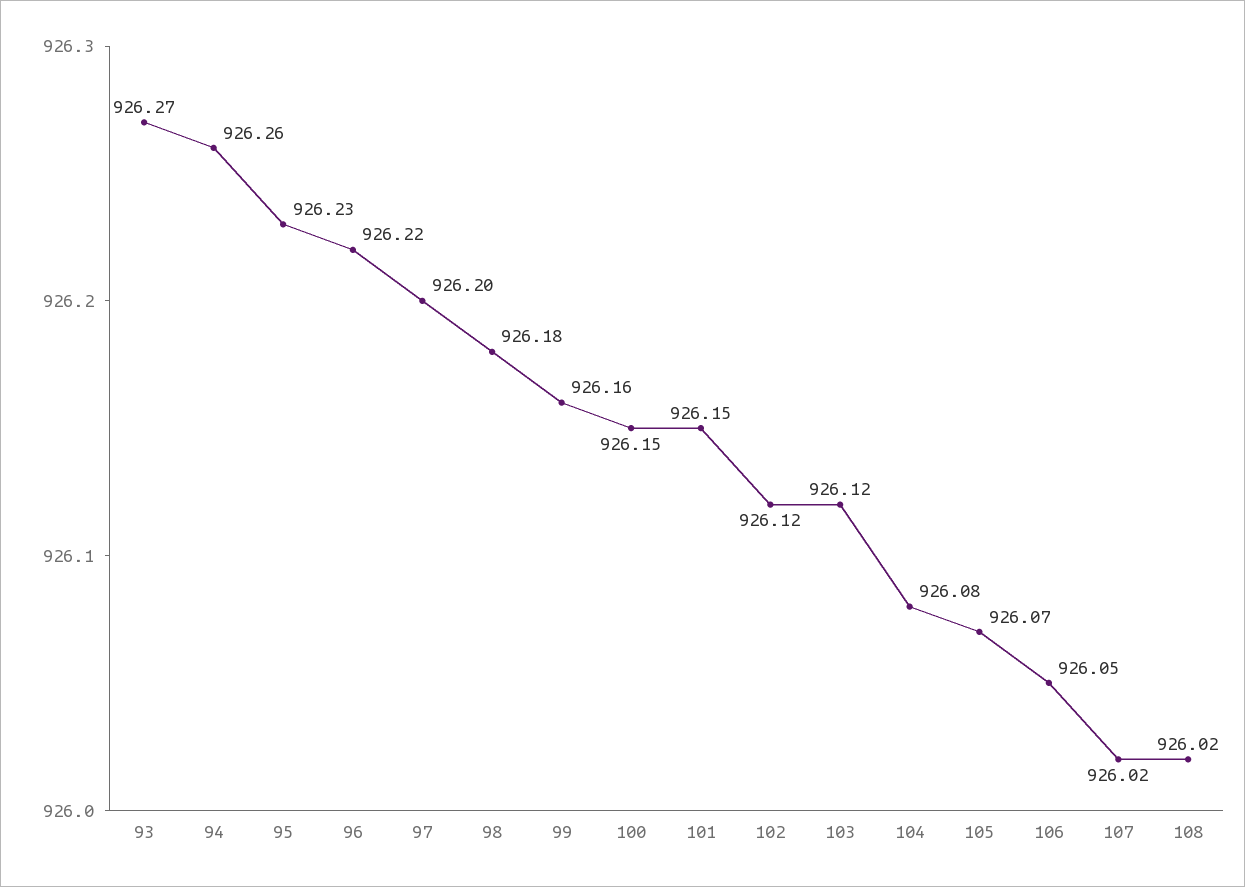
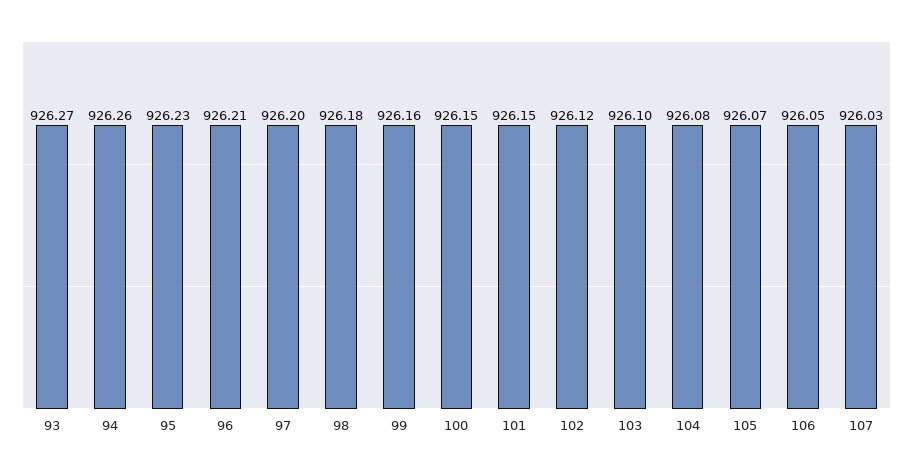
  {
    "93": 926.27,
    "94": 926.26,
    "95": 926.23,
-   "96": 926.22,
+   "96": 926.21,
    "97": 926.2,
    "98": 926.18,
    "99": 926.16,
    "100": 926.15,
    "101": 926.15,
    "102": 926.12,
-   "103": 926.12,
+   "103": 926.1,
    "104": 926.08,
    "105": 926.07,
    "106": 926.05,
-   "107": 926.02,
+   "107": 926.03
-   "108": 926.02
  }

